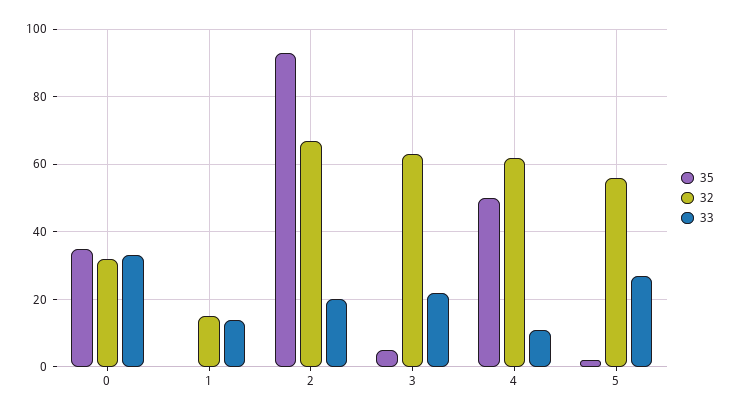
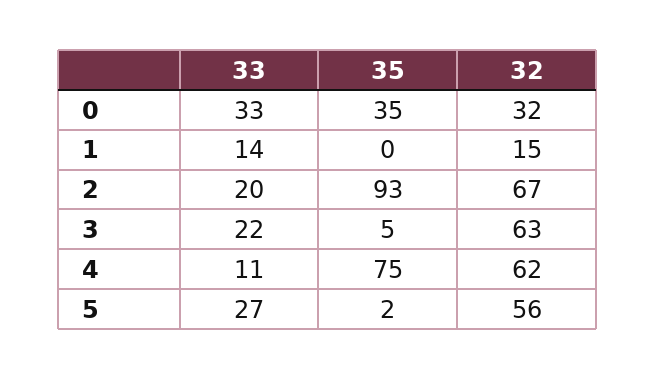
  {
    "35": {
      "0": 35,
      "1": 0,
      "2": 93,
      "3": 5,
-     "4": 50,
+     "4": 75,
      "5": 2
    },
    "32": {
      "0": 32,
      "1": 15,
      "2": 67,
      "3": 63,
      "4": 62,
      "5": 56
    },
    "33": {
      "0": 33,
      "1": 14,
      "2": 20,
      "3": 22,
      "4": 11,
      "5": 27
    }
  }

